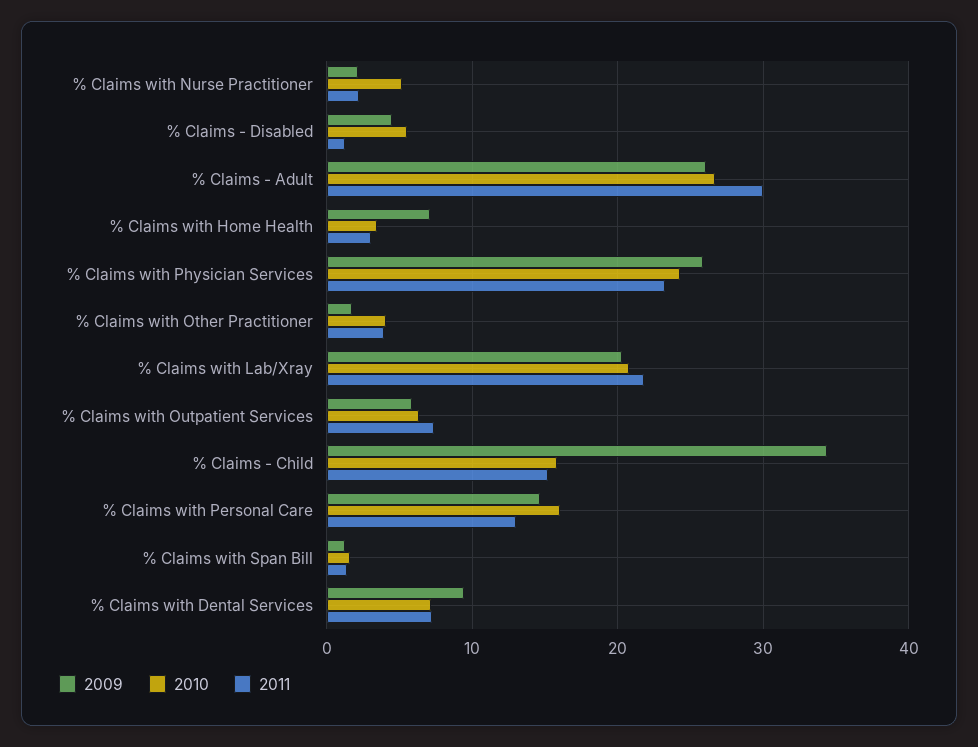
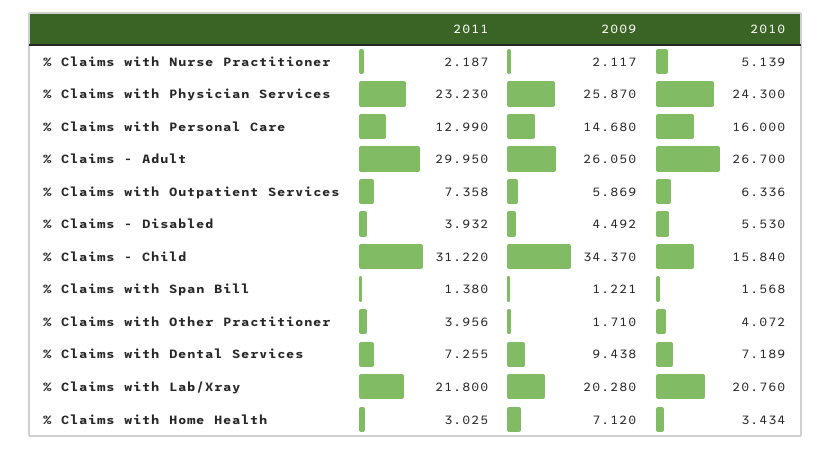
  {
    "2009": {
      "% Claims with Nurse Practitioner": 2.117,
      "% Claims - Disabled": 4.492,
      "% Claims - Adult": 26.05,
      "% Claims with Home Health": 7.12,
      "% Claims with Physician Services": 25.87,
      "% Claims with Other Practitioner": 1.71,
      "% Claims with Lab/Xray": 20.28,
      "% Claims with Outpatient Services": 5.869,
      "% Claims - Child": 34.37,
      "% Claims with Personal Care": 14.68,
      "% Claims with Span Bill": 1.221,
      "% Claims with Dental Services": 9.438
    },
    "2010": {
      "% Claims with Nurse Practitioner": 5.139,
      "% Claims - Disabled": 5.53,
      "% Claims - Adult": 26.7,
      "% Claims with Home Health": 3.434,
      "% Claims with Physician Services": 24.3,
      "% Claims with Other Practitioner": 4.072,
      "% Claims with Lab/Xray": 20.76,
      "% Claims with Outpatient Services": 6.336,
      "% Claims - Child": 15.84,
      "% Claims with Personal Care": 16,
      "% Claims with Span Bill": 1.568,
      "% Claims with Dental Services": 7.189
    },
    "2011": {
      "% Claims with Nurse Practitioner": 2.187,
-     "% Claims - Disabled": 1,
+     "% Claims - Disabled": 3.932,
      "% Claims - Adult": 29.95,
      "% Claims with Home Health": 3.025,
      "% Claims with Physician Services": 23.23,
      "% Claims with Other Practitioner": 3.956,
      "% Claims with Lab/Xray": 21.8,
      "% Claims with Outpatient Services": 7.358,
-     "% Claims - Child": 15,
+     "% Claims - Child": 31.22,
      "% Claims with Personal Care": 12.99,
      "% Claims with Span Bill": 1.38,
      "% Claims with Dental Services": 7.255
    }
  }

